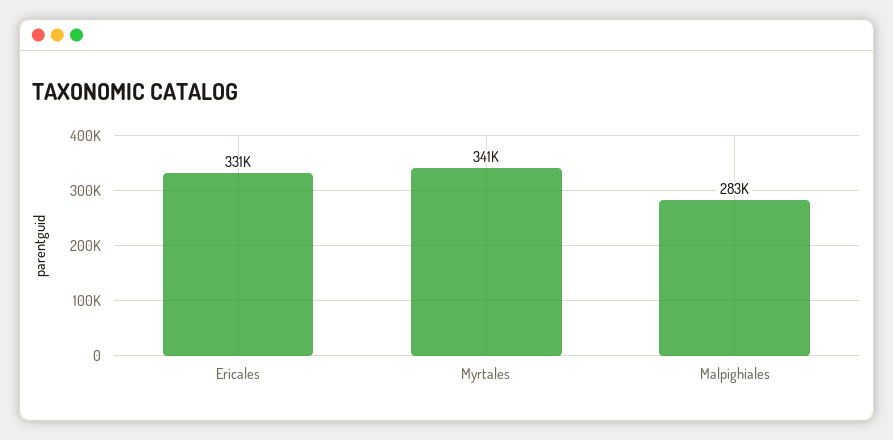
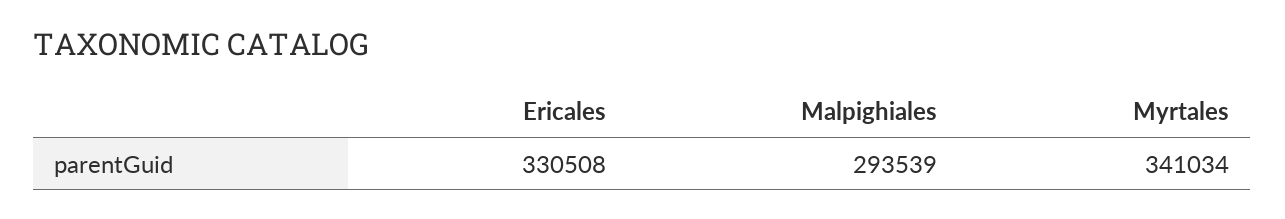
  {
    "Ericales": 330508,
    "Myrtales": 341034,
-   "Malpighiales": 283000
+   "Malpighiales": 293539
  }

